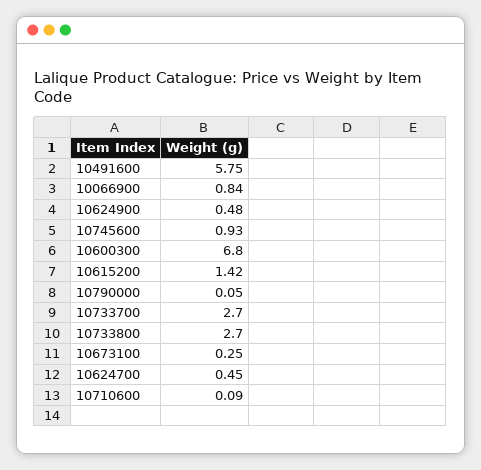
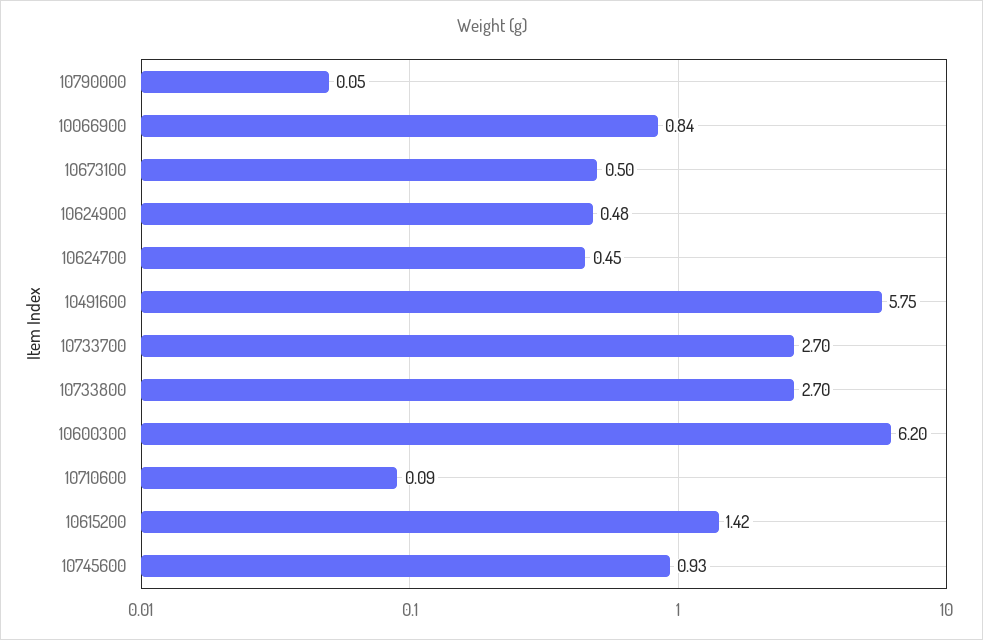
  {
    "10491600": 5.75,
    "10066900": 0.84,
    "10624900": 0.48,
    "10745600": 0.93,
-   "10600300": 6.8,
+   "10600300": 6.2,
    "10615200": 1.42,
    "10790000": 0.05,
    "10733700": 2.7,
    "10733800": 2.7,
-   "10673100": 0.25,
+   "10673100": 0.5,
    "10624700": 0.45,
    "10710600": 0.09
  }

